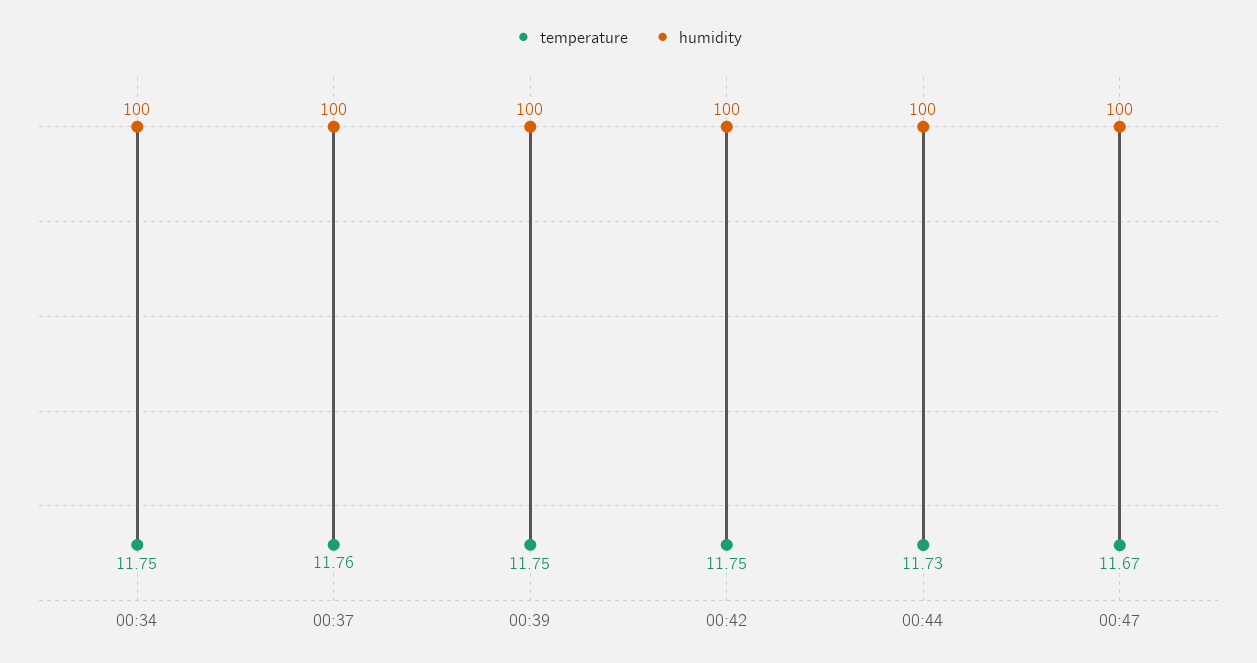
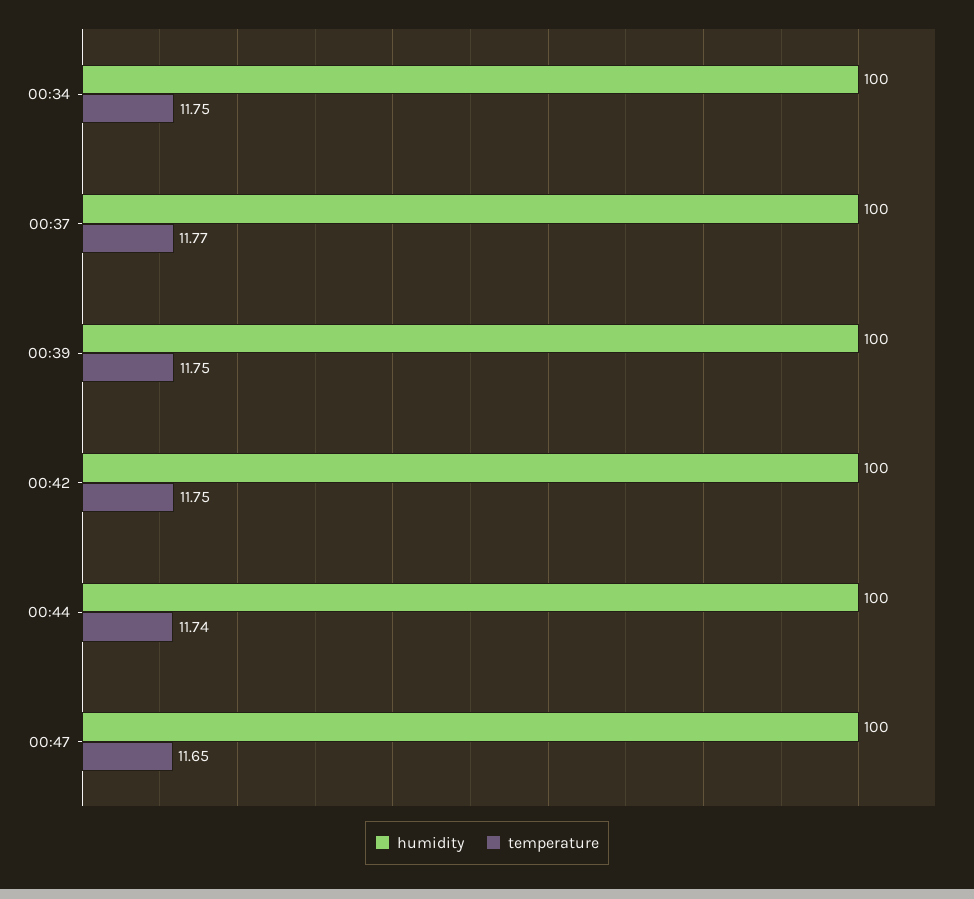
  {
    "temperature": {
      "00:34": 11.75,
-     "00:37": 11.76,
+     "00:37": 11.77,
      "00:39": 11.75,
      "00:42": 11.75,
-     "00:44": 11.73,
+     "00:44": 11.74,
-     "00:47": 11.67
+     "00:47": 11.65
    },
    "humidity": {
      "00:34": 100,
      "00:37": 100,
      "00:39": 100,
      "00:42": 100,
      "00:44": 100,
      "00:47": 100
    }
  }

